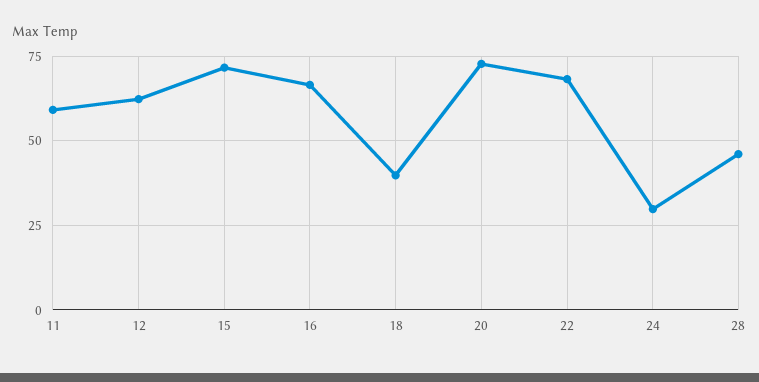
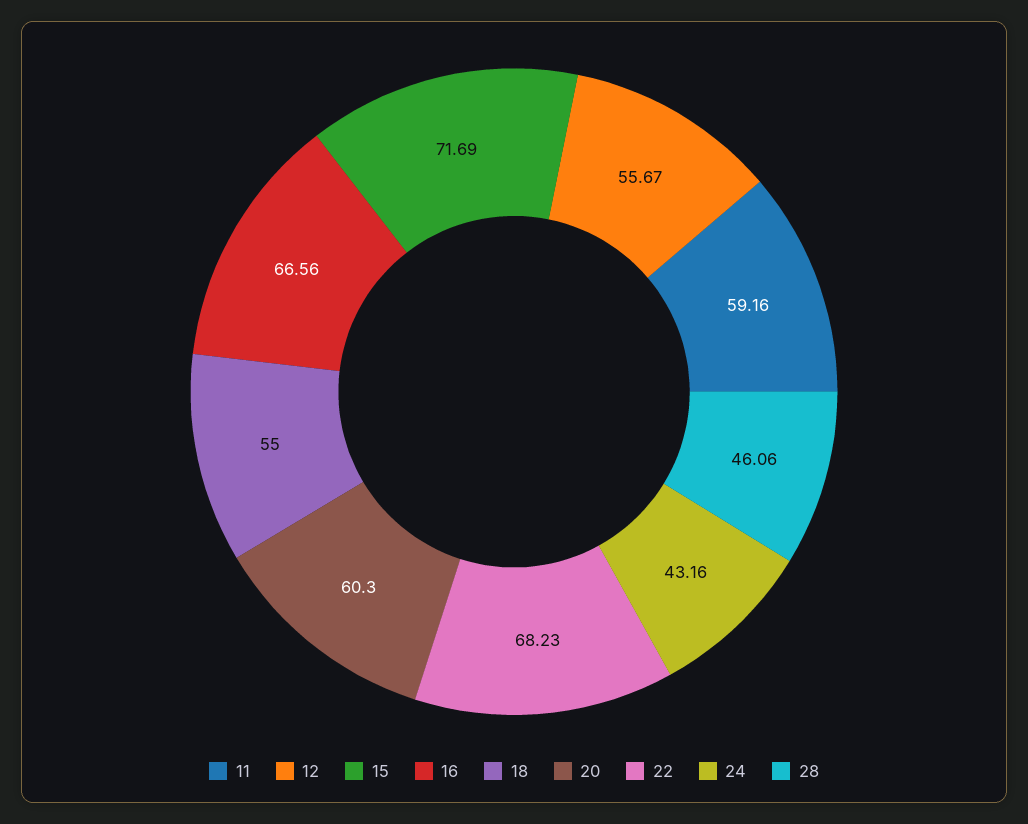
  {
    "11": 59.16,
-   "12": 62.5,
+   "12": 55.67,
    "15": 71.69,
    "16": 66.56,
-   "18": 40,
+   "18": 55,
-   "20": 72.5,
+   "20": 60.3,
    "22": 68.23,
-   "24": 30,
+   "24": 43.16,
    "28": 46.06
  }

